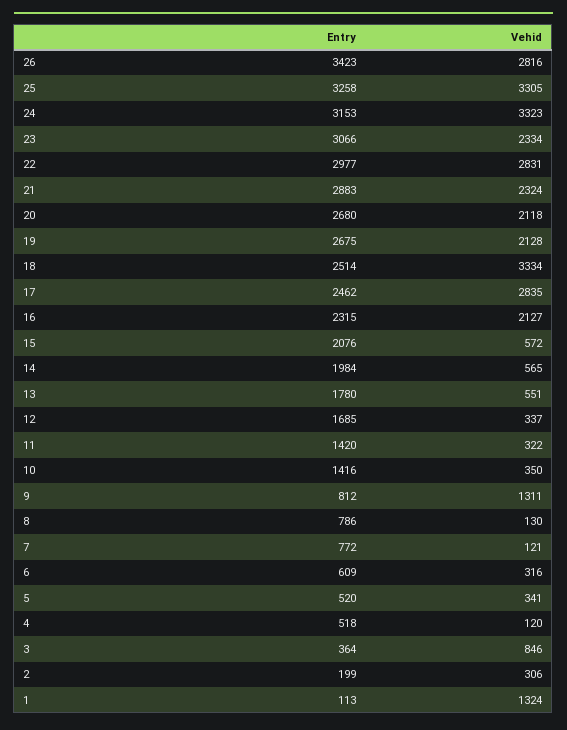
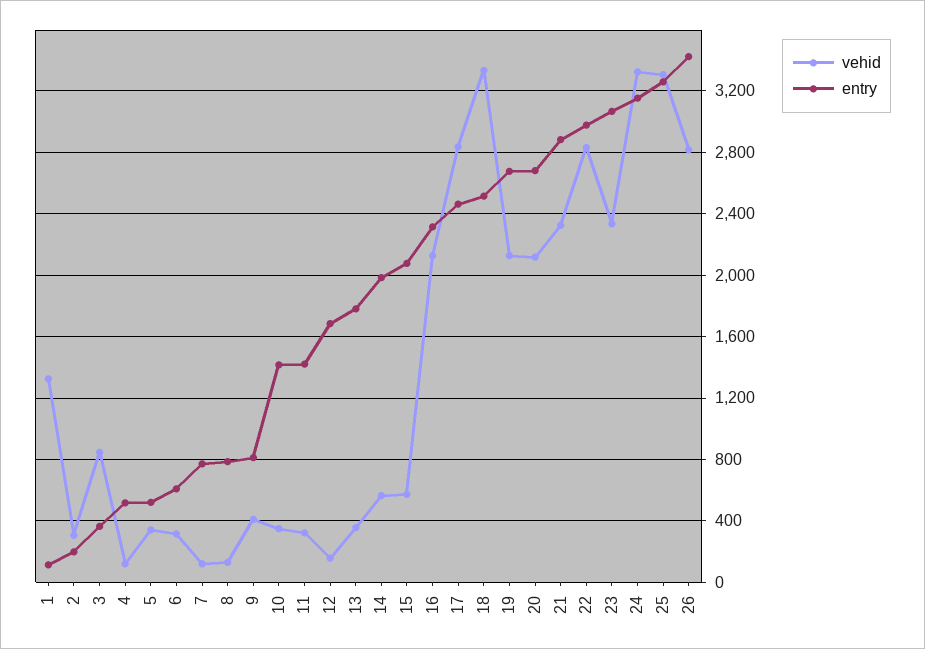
  {
    "Entry": {
      "26": 3423,
      "25": 3258,
      "24": 3153,
      "23": 3066,
      "22": 2977,
      "21": 2883,
      "20": 2680,
      "19": 2675,
      "18": 2514,
      "17": 2462,
      "16": 2315,
      "15": 2076,
      "14": 1984,
      "13": 1780,
      "12": 1685,
      "11": 1420,
      "10": 1416,
      "9": 812,
      "8": 786,
      "7": 772,
      "6": 609,
      "5": 520,
      "4": 518,
      "3": 364,
      "2": 199,
      "1": 113
    },
    "Vehid": {
      "26": 2816,
      "25": 3305,
      "24": 3323,
      "23": 2334,
      "22": 2831,
      "21": 2324,
      "20": 2118,
      "19": 2128,
      "18": 3334,
      "17": 2835,
      "16": 2127,
      "15": 572,
      "14": 565,
-     "13": 551,
+     "13": 350,
-     "12": 337,
+     "12": 150,
      "11": 322,
      "10": 350,
-     "9": 1311,
+     "9": 400,
      "8": 130,
      "7": 121,
      "6": 316,
      "5": 341,
      "4": 120,
      "3": 846,
      "2": 306,
      "1": 1324
    }
  }

